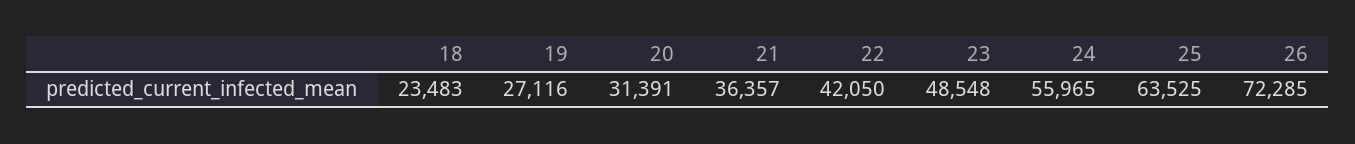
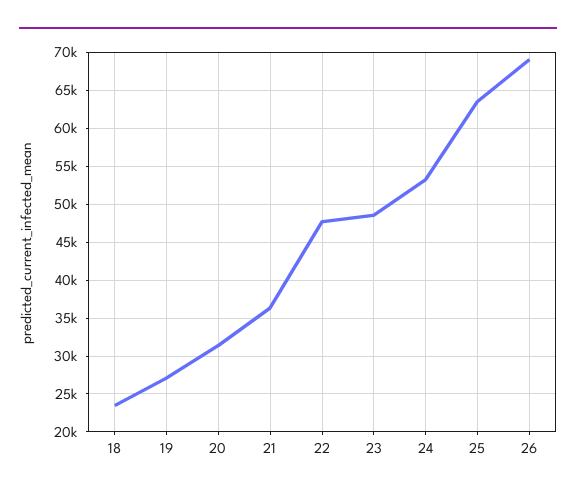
  {
    "18": 23483,
    "19": 27116,
    "20": 31391,
    "21": 36357,
-   "22": 42050,
+   "22": 48000,
    "23": 48548,
-   "24": 55965,
+   "24": 53000,
    "25": 63525,
-   "26": 72285
+   "26": 69000
  }

